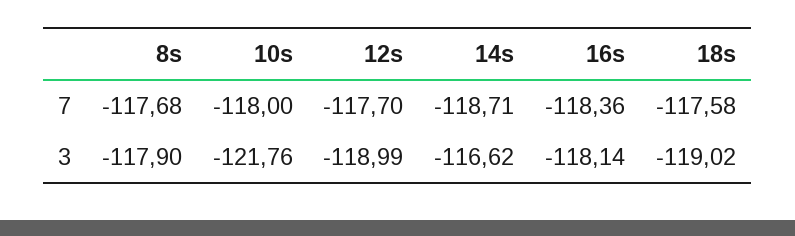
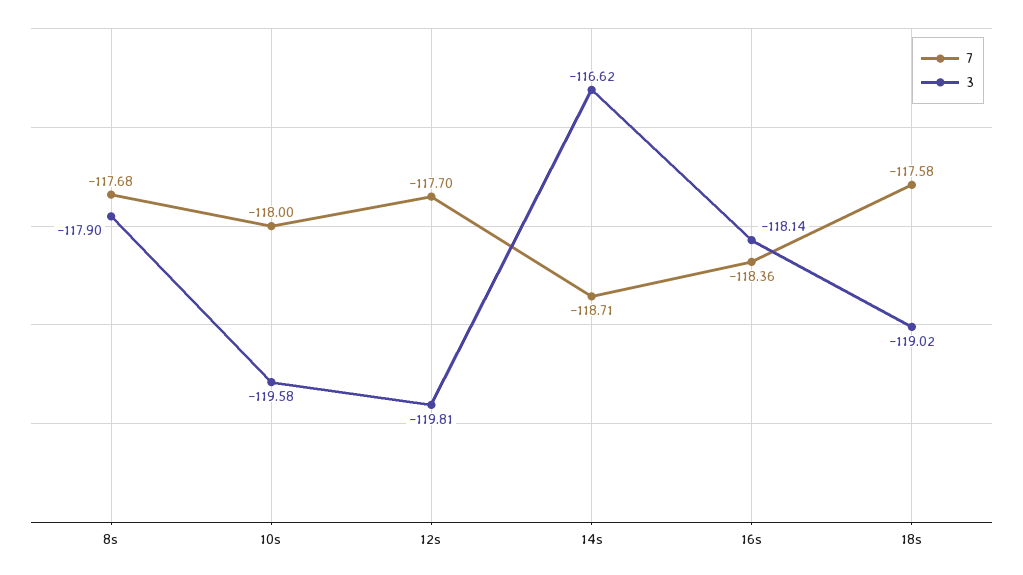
  {
    "7": {
      "8s": -117.68,
      "10s": -118,
      "12s": -117.7,
      "14s": -118.71,
      "16s": -118.36,
      "18s": -117.58
    },
    "3": {
      "8s": -117.9,
-     "10s": -121.76,
+     "10s": -119.58,
-     "12s": -118.99,
+     "12s": -119.81,
      "14s": -116.62,
      "16s": -118.14,
      "18s": -119.02
    }
  }

